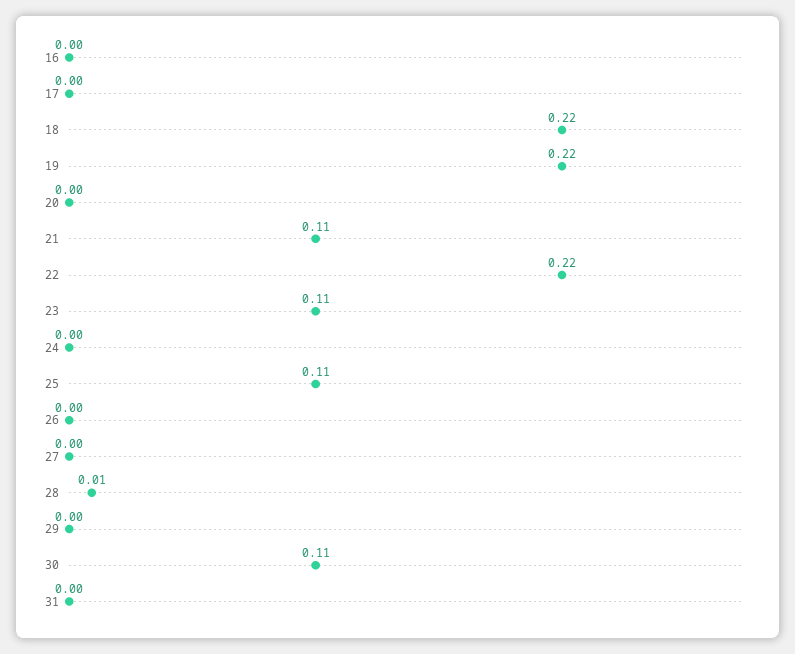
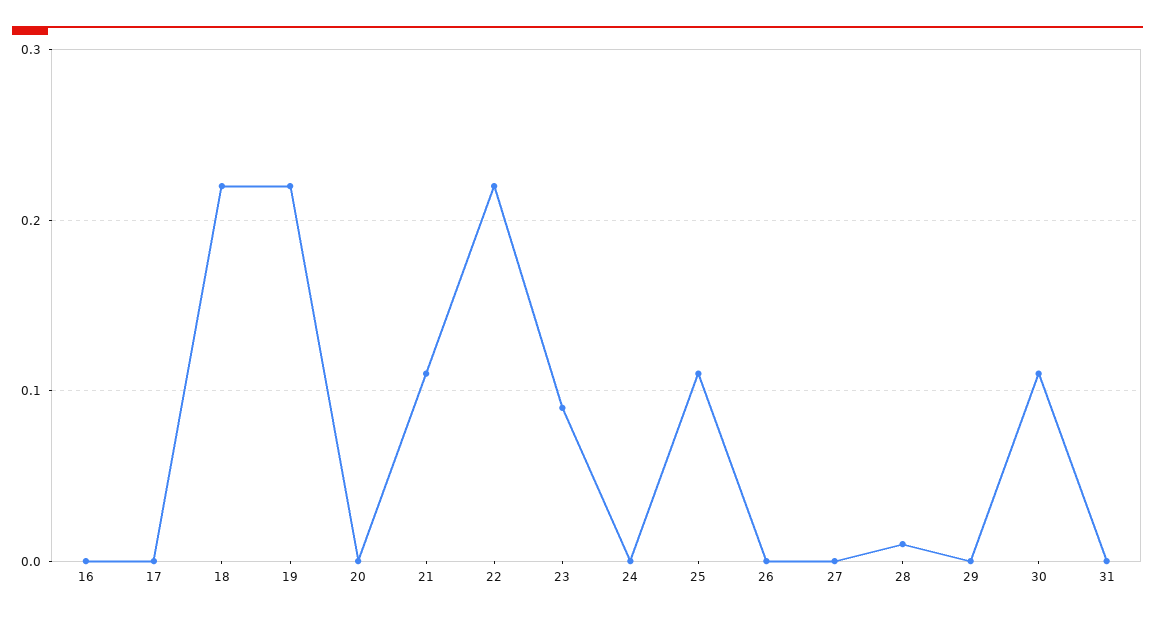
  {
    "16": 0,
    "17": 0,
    "18": 0.22,
    "19": 0.22,
    "20": 0,
    "21": 0.11,
    "22": 0.22,
-   "23": 0.11,
+   "23": 0.09,
    "24": 0,
    "25": 0.11,
    "26": 0,
    "27": 0,
    "28": 0.01,
    "29": 0,
    "30": 0.11,
    "31": 0
  }

